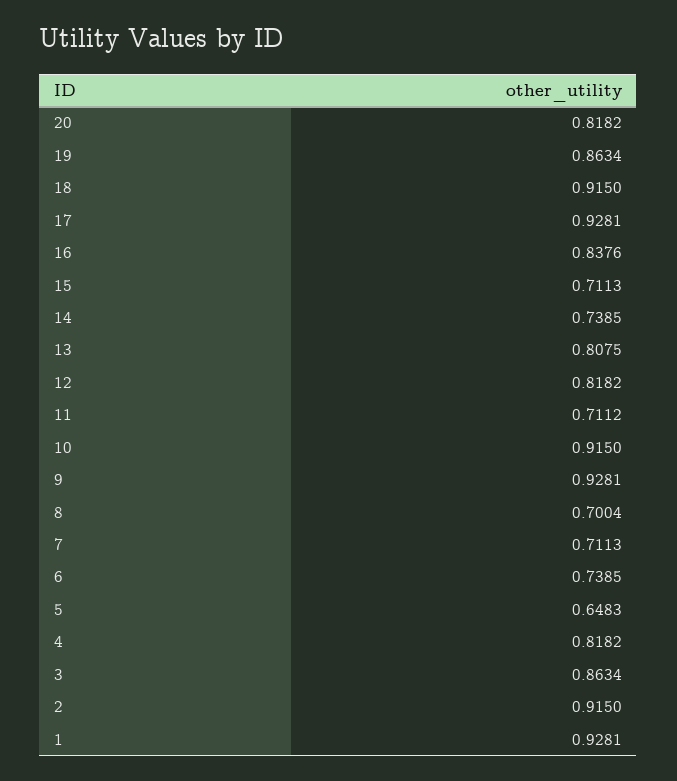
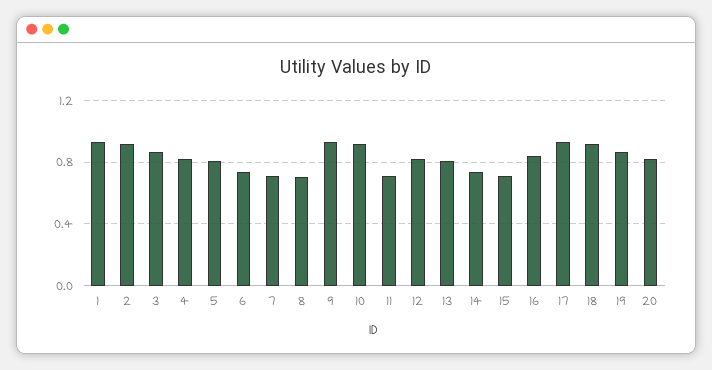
  {
    "20": 0.8182,
    "19": 0.8634,
    "18": 0.915,
    "17": 0.9281,
    "16": 0.8376,
    "15": 0.7113,
    "14": 0.7385,
    "13": 0.8075,
    "12": 0.8182,
    "11": 0.7112,
    "10": 0.915,
    "9": 0.9281,
    "8": 0.7004,
    "7": 0.7113,
    "6": 0.7385,
-   "5": 0.6483,
+   "5": 0.8,
    "4": 0.8182,
    "3": 0.8634,
    "2": 0.915,
    "1": 0.9281
  }

